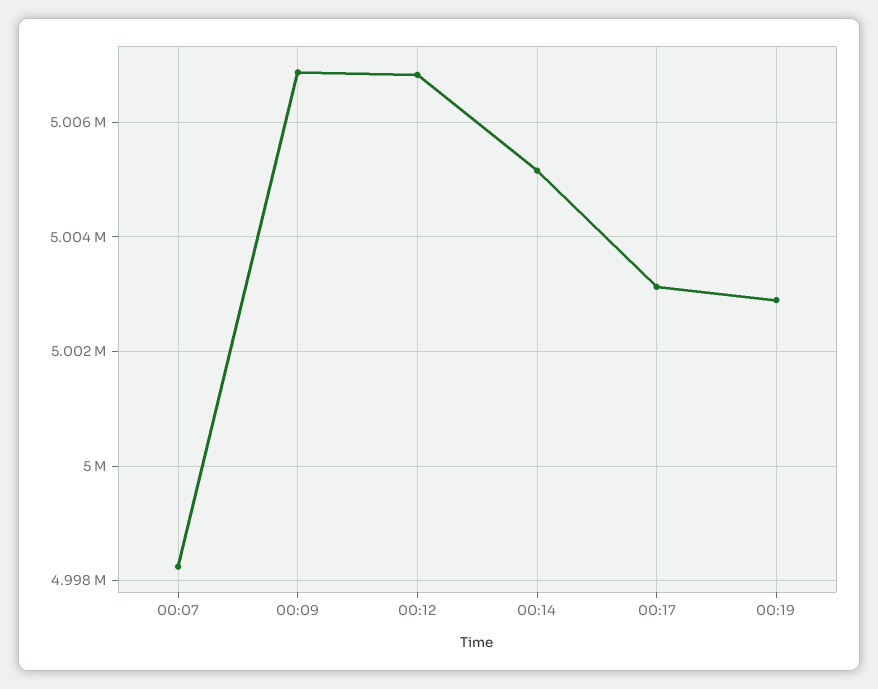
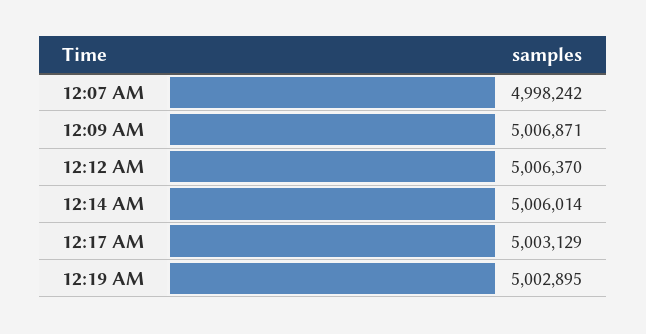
  {
    "00:07": 4998242,
    "00:09": 5006871,
-   "00:12": 5006800,
+   "00:12": 5006370,
-   "00:14": 5005200,
+   "00:14": 5006014,
    "00:17": 5003129,
    "00:19": 5002895
  }

